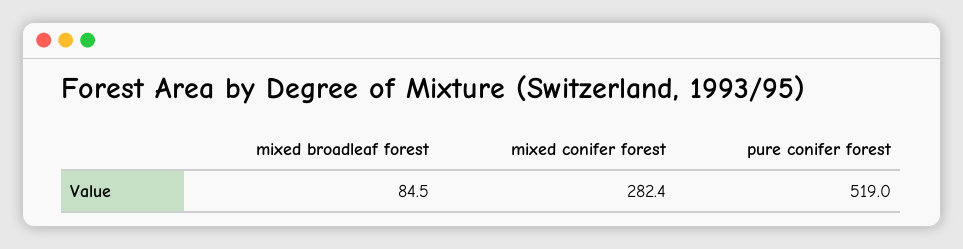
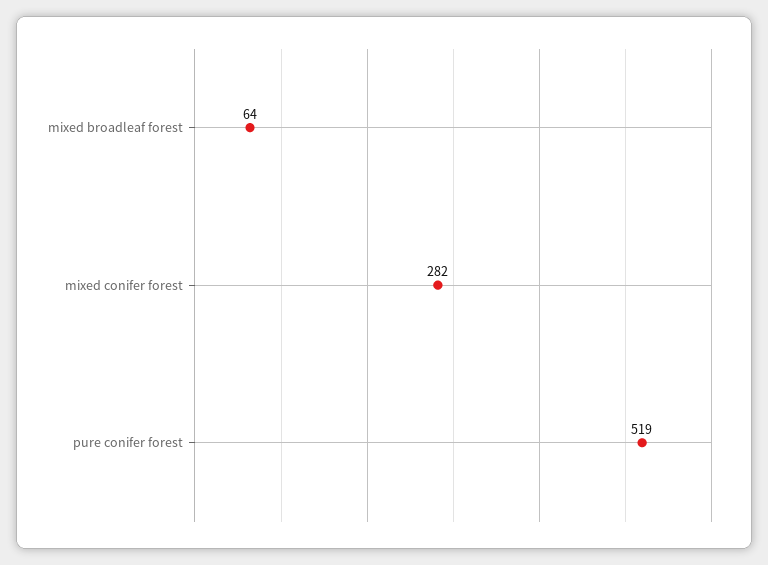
  {
-   "mixed broadleaf forest": 84.5,
+   "mixed broadleaf forest": 64,
    "mixed conifer forest": 282.4,
    "pure conifer forest": 519
  }

